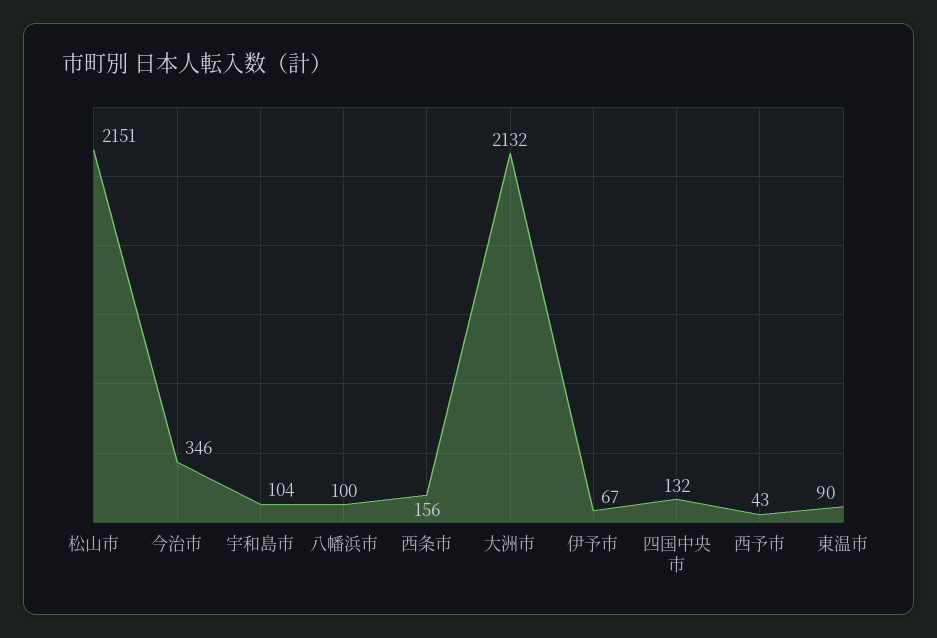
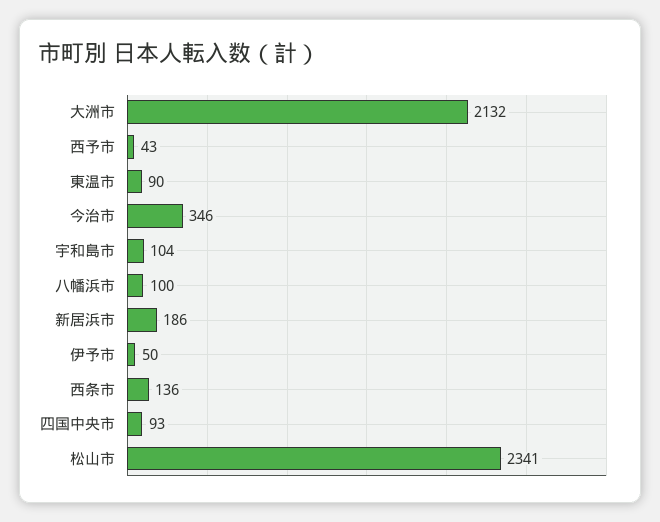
  {
-   "松山市": 2151,
+   "松山市": 2341,
    "今治市": 346,
    "宇和島市": 104,
    "八幡浜市": 100,
-   "西条市": 156,
+   "西条市": 136,
    "大洲市": 2132,
-   "伊予市": 67,
+   "伊予市": 50,
-   "四国中央市": 132,
+   "四国中央市": 93,
    "西予市": 43,
-   "東温市": 90
+   "東温市": 90,
+   "新居浜市": 186
  }

